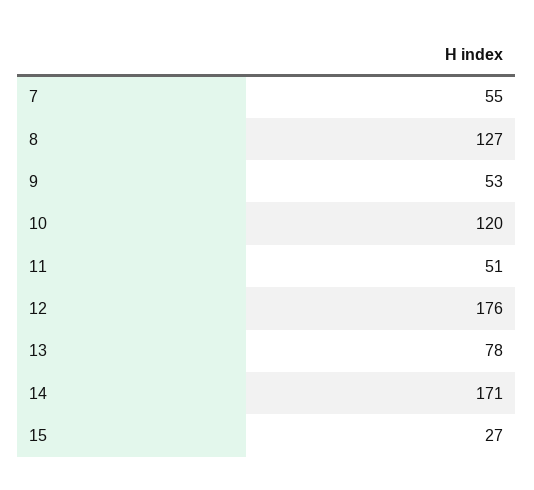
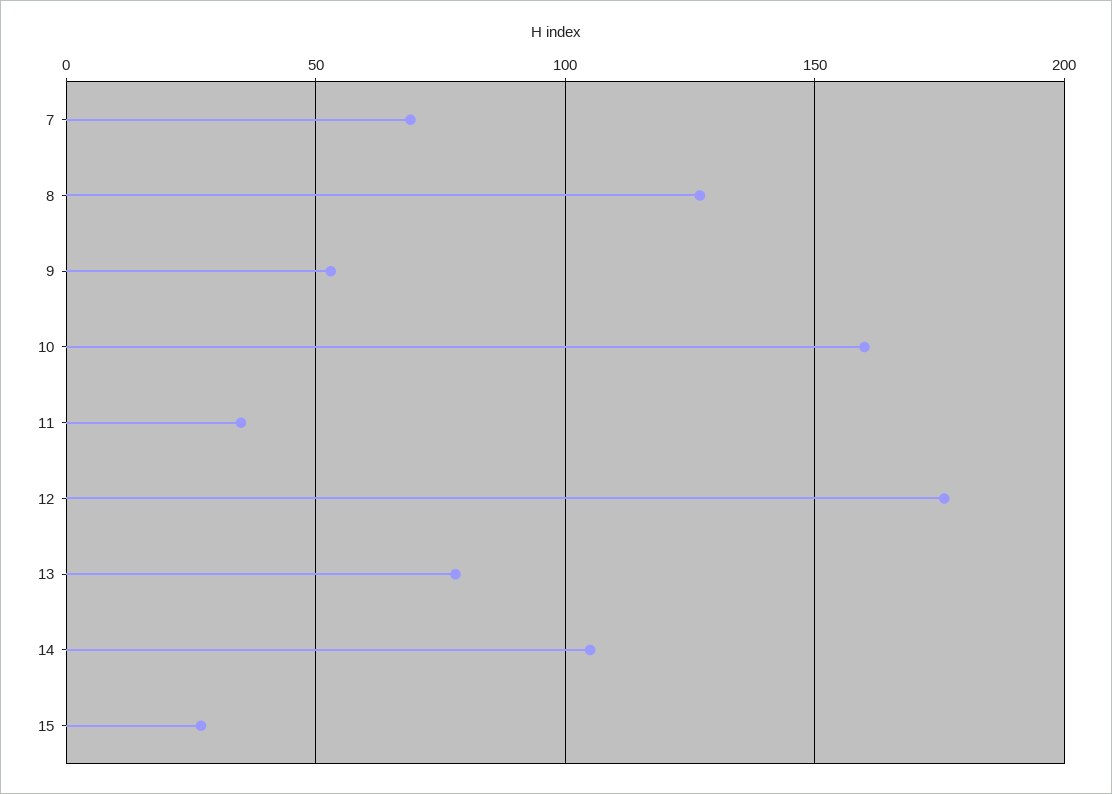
  {
-   "7": 55,
+   "7": 70,
    "8": 127,
    "9": 53,
-   "10": 120,
+   "10": 160,
-   "11": 51,
+   "11": 35,
    "12": 176,
    "13": 78,
-   "14": 171,
+   "14": 105,
    "15": 27
  }

